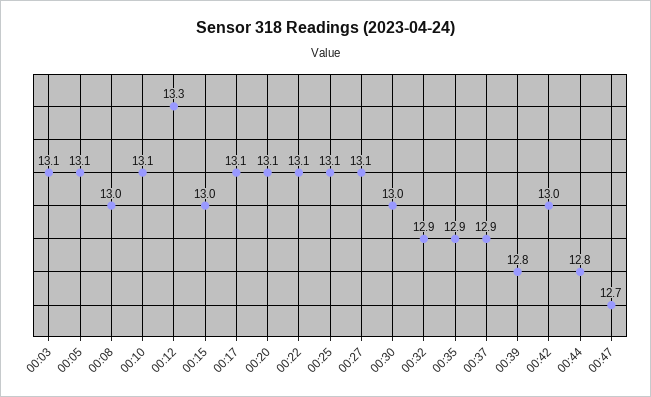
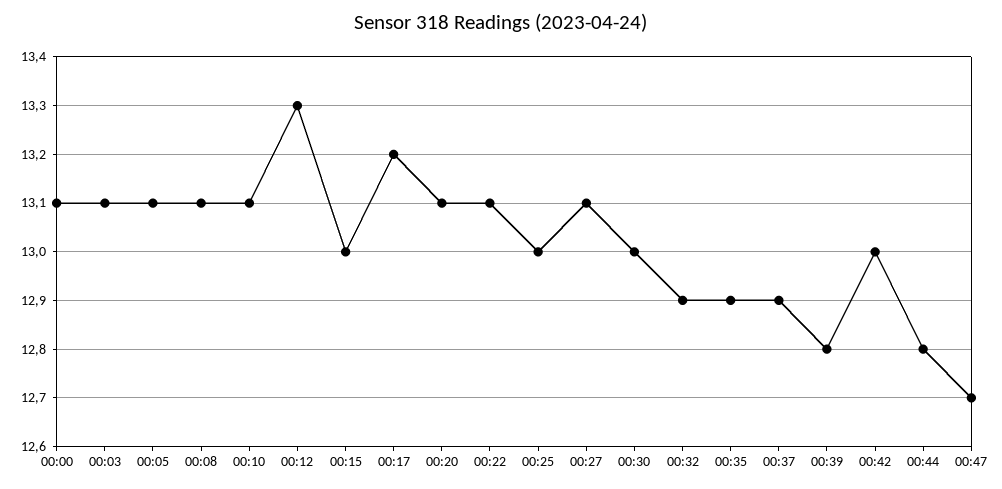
  {
    "00:03": 13.1,
    "00:05": 13.1,
-   "00:08": 13,
+   "00:08": 13.1,
    "00:10": 13.1,
    "00:12": 13.3,
    "00:15": 13,
-   "00:17": 13.1,
+   "00:17": 13.2,
    "00:20": 13.1,
    "00:22": 13.1,
-   "00:25": 13.1,
+   "00:25": 13,
    "00:27": 13.1,
    "00:30": 13,
    "00:32": 12.9,
    "00:35": 12.9,
    "00:37": 12.9,
    "00:39": 12.8,
    "00:42": 13,
    "00:44": 12.8,
-   "00:47": 12.7
+   "00:47": 12.7,
+   "00:00": 13.1
  }

